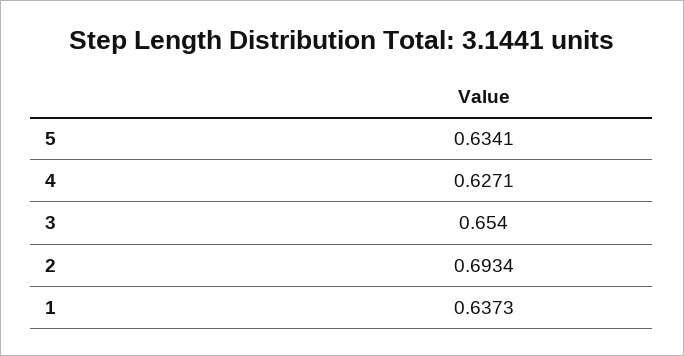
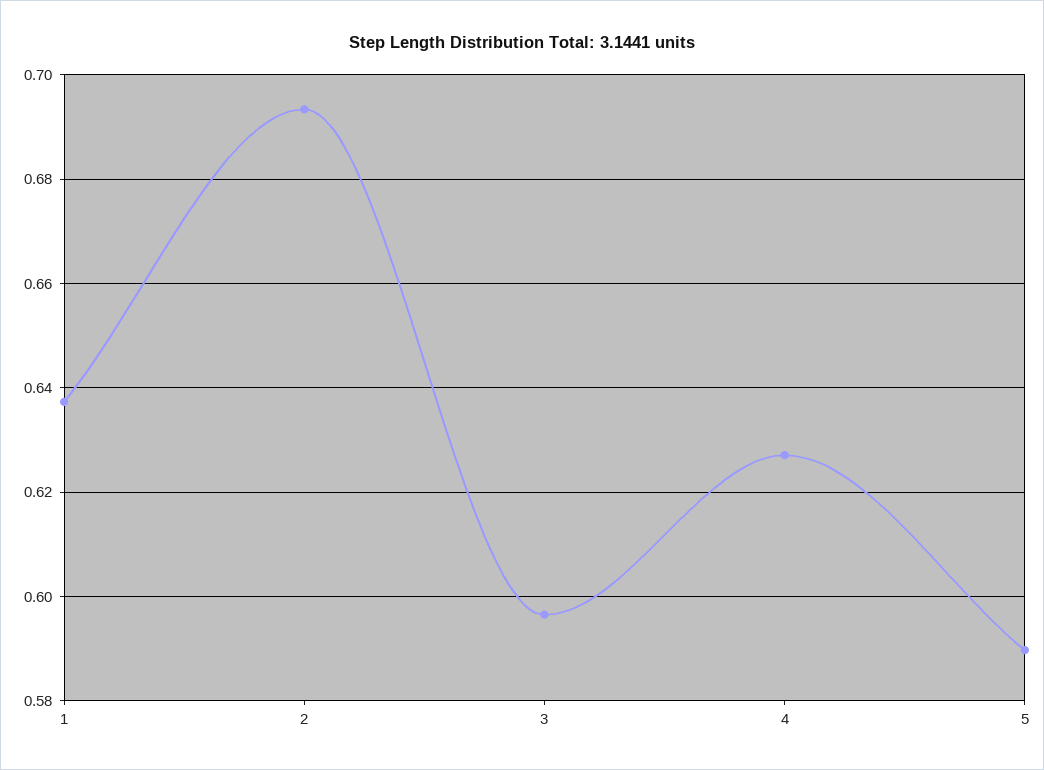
  {
-   "5": 0.6341,
+   "5": 0.59,
    "4": 0.6271,
-   "3": 0.654,
+   "3": 0.596,
    "2": 0.6934,
    "1": 0.6373
  }

